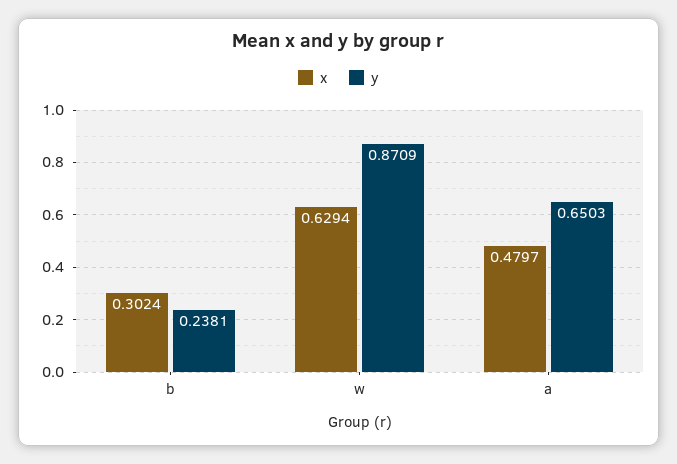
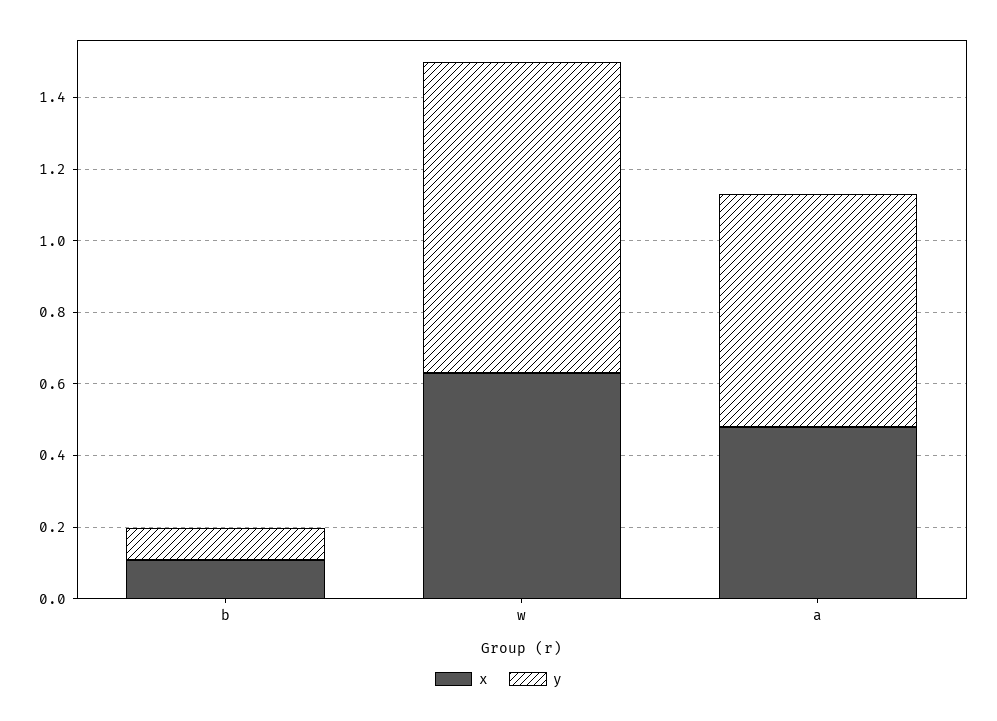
  {
    "x": {
-     "b": 0.3024,
+     "b": 0.1,
      "w": 0.6294,
      "a": 0.4797
    },
    "y": {
-     "b": 0.2381,
+     "b": 0.1,
      "w": 0.8709,
      "a": 0.6503
    }
  }

